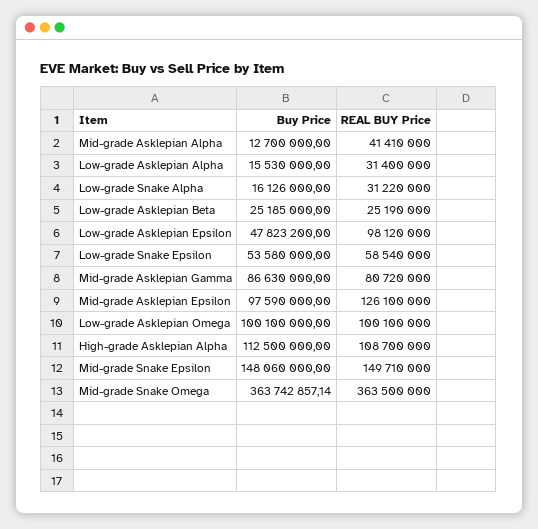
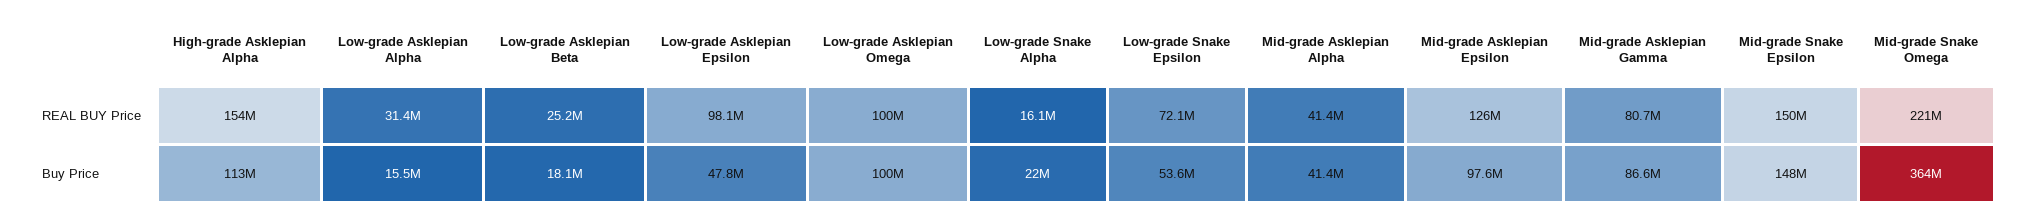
  {
    "Buy Price": {
-     "Mid-grade Asklepian Alpha": 12700000,
+     "Mid-grade Asklepian Alpha": 41400000,
      "Low-grade Asklepian Alpha": 15530000,
-     "Low-grade Snake Alpha": 16126000,
+     "Low-grade Snake Alpha": 22000000,
-     "Low-grade Asklepian Beta": 25185000,
+     "Low-grade Asklepian Beta": 18100000,
      "Low-grade Asklepian Epsilon": 47823200,
      "Low-grade Snake Epsilon": 53580000,
      "Mid-grade Asklepian Gamma": 86630000,
      "Mid-grade Asklepian Epsilon": 97590000,
      "Low-grade Asklepian Omega": 100100000,
      "High-grade Asklepian Alpha": 112500000,
      "Mid-grade Snake Epsilon": 148060000,
      "Mid-grade Snake Omega": 363742857.14
    },
    "REAL BUY Price": {
      "Mid-grade Asklepian Alpha": 41410000,
      "Low-grade Asklepian Alpha": 31400000,
-     "Low-grade Snake Alpha": 31220000,
+     "Low-grade Snake Alpha": 16100000,
      "Low-grade Asklepian Beta": 25190000,
      "Low-grade Asklepian Epsilon": 98120000,
-     "Low-grade Snake Epsilon": 58540000,
+     "Low-grade Snake Epsilon": 72100000,
      "Mid-grade Asklepian Gamma": 80720000,
      "Mid-grade Asklepian Epsilon": 126100000,
      "Low-grade Asklepian Omega": 100100000,
-     "High-grade Asklepian Alpha": 108700000,
+     "High-grade Asklepian Alpha": 154000000,
      "Mid-grade Snake Epsilon": 149710000,
-     "Mid-grade Snake Omega": 363500000
+     "Mid-grade Snake Omega": 221000000
    }
  }

